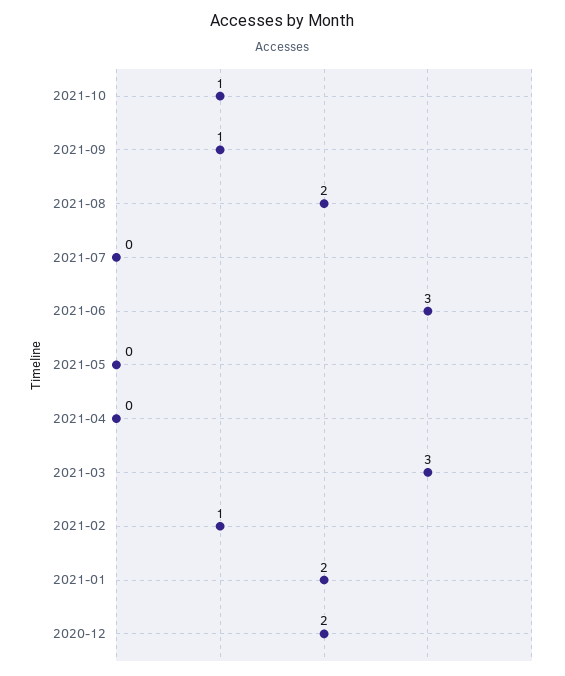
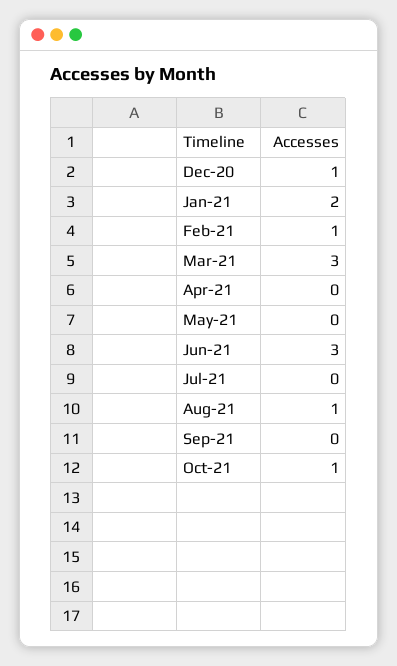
  {
    "2021-10": 1,
-   "2021-09": 1,
+   "2021-09": 0,
-   "2021-08": 2,
+   "2021-08": 1,
    "2021-07": 0,
    "2021-06": 3,
    "2021-05": 0,
    "2021-04": 0,
    "2021-03": 3,
    "2021-02": 1,
    "2021-01": 2,
-   "2020-12": 2
+   "2020-12": 1
  }

